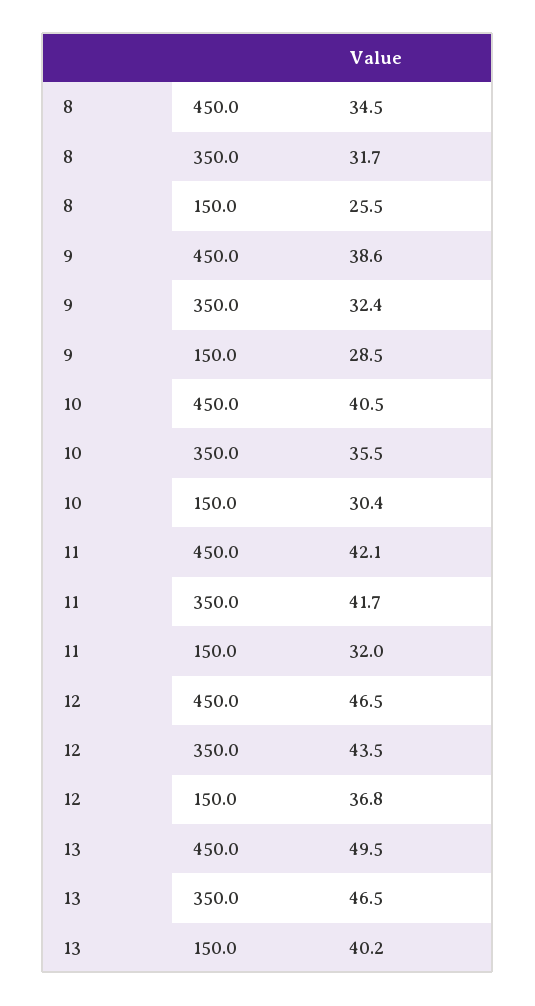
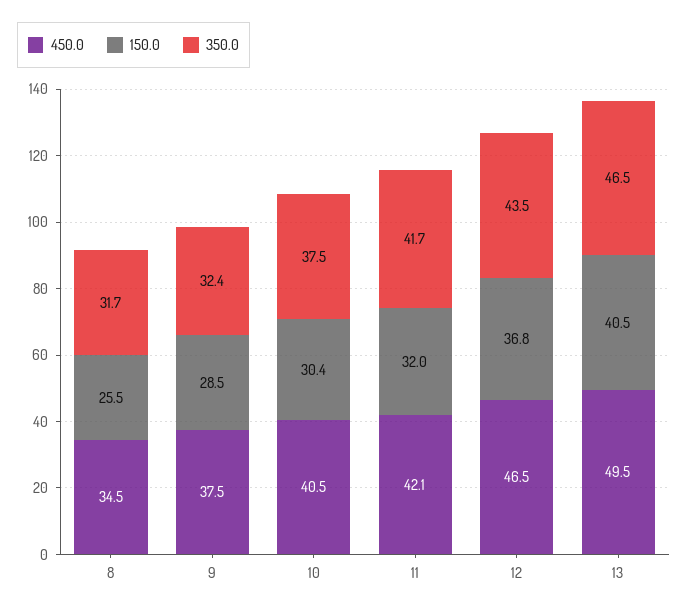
  {
    "450.0": {
      "8": 34.5,
-     "9": 38.6,
+     "9": 37.5,
      "10": 40.5,
      "11": 42.1,
      "12": 46.5,
      "13": 49.5
    },
    "350.0": {
      "8": 31.7,
      "9": 32.4,
-     "10": 35.5,
+     "10": 37.5,
      "11": 41.7,
      "12": 43.5,
      "13": 46.5
    },
    "150.0": {
      "8": 25.5,
      "9": 28.5,
      "10": 30.4,
      "11": 32,
      "12": 36.8,
-     "13": 40.2
+     "13": 40.5
    }
  }

